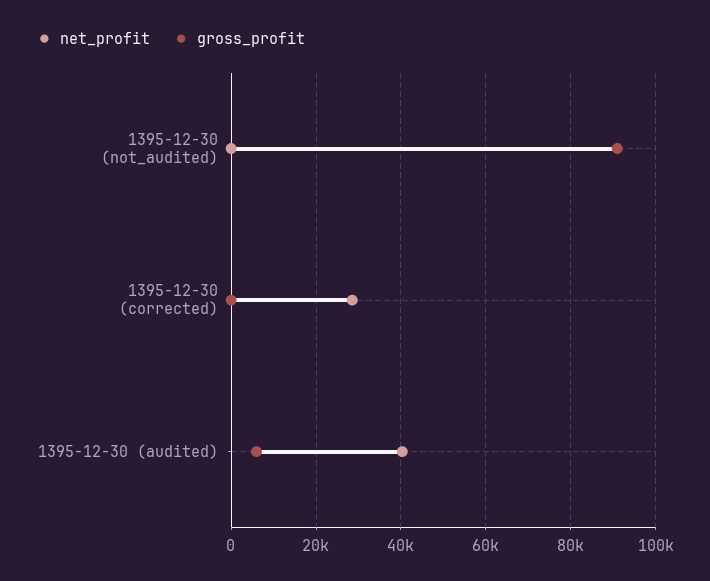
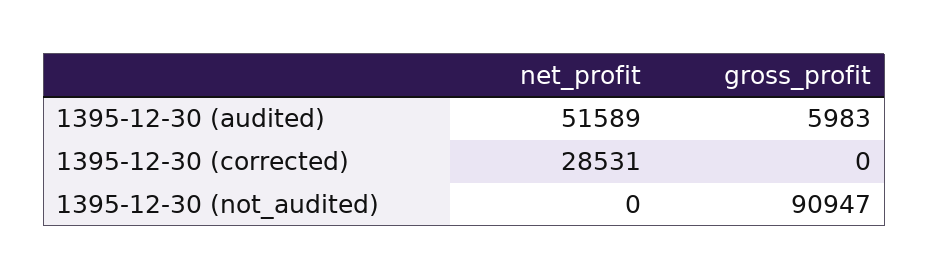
  {
    "net_profit": {
      "1395-12-30 (not_audited)": 0,
      "1395-12-30 (corrected)": 28531,
-     "1395-12-30 (audited)": 40000
+     "1395-12-30 (audited)": 51589
    },
    "gross_profit": {
      "1395-12-30 (not_audited)": 90947,
      "1395-12-30 (corrected)": 0,
      "1395-12-30 (audited)": 5983
    }
  }

